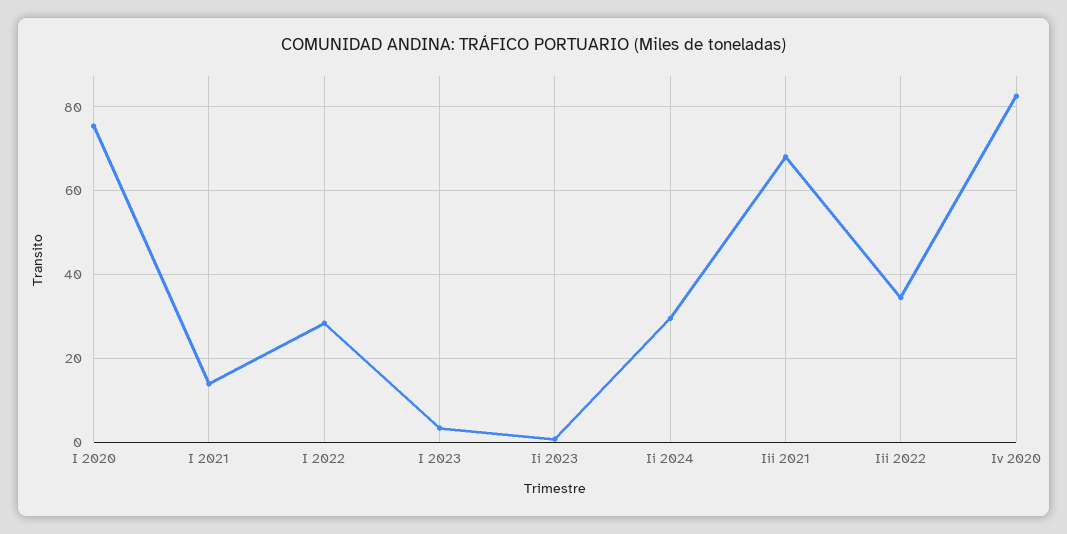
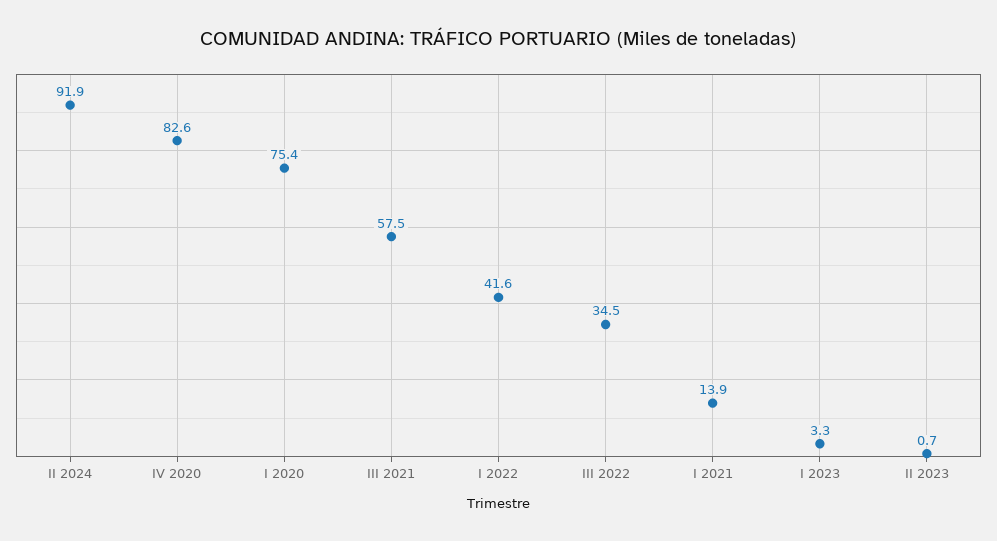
  {
    "I 2020": 75.4,
    "I 2021": 13.9,
-   "I 2022": 28,
+   "I 2022": 41.6,
    "I 2023": 3.3,
    "Ii 2023": 0.7,
-   "Ii 2024": 30,
+   "Ii 2024": 91.9,
-   "Iii 2021": 68,
+   "Iii 2021": 57.5,
    "Iii 2022": 34.5,
    "Iv 2020": 82.6
  }

